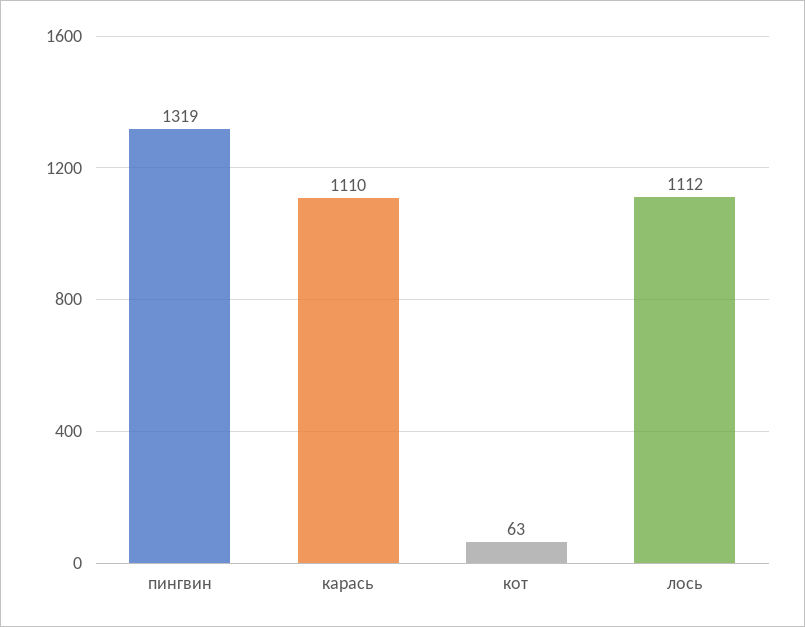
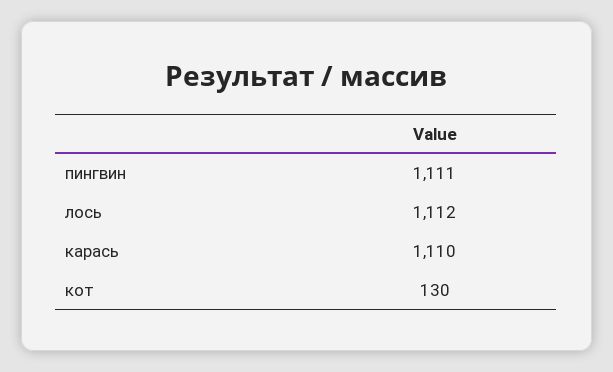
  {
-   "пингвин": 1319,
+   "пингвин": 1111,
    "карась": 1110,
-   "кот": 63,
+   "кот": 130,
    "лось": 1112
  }

